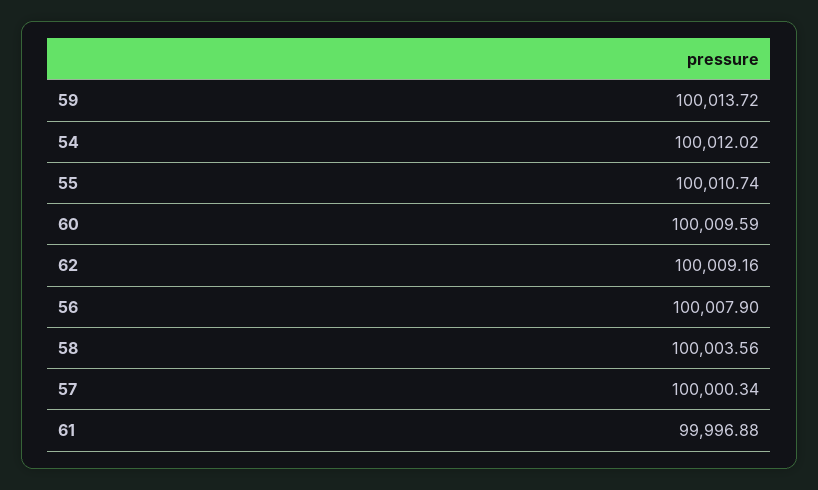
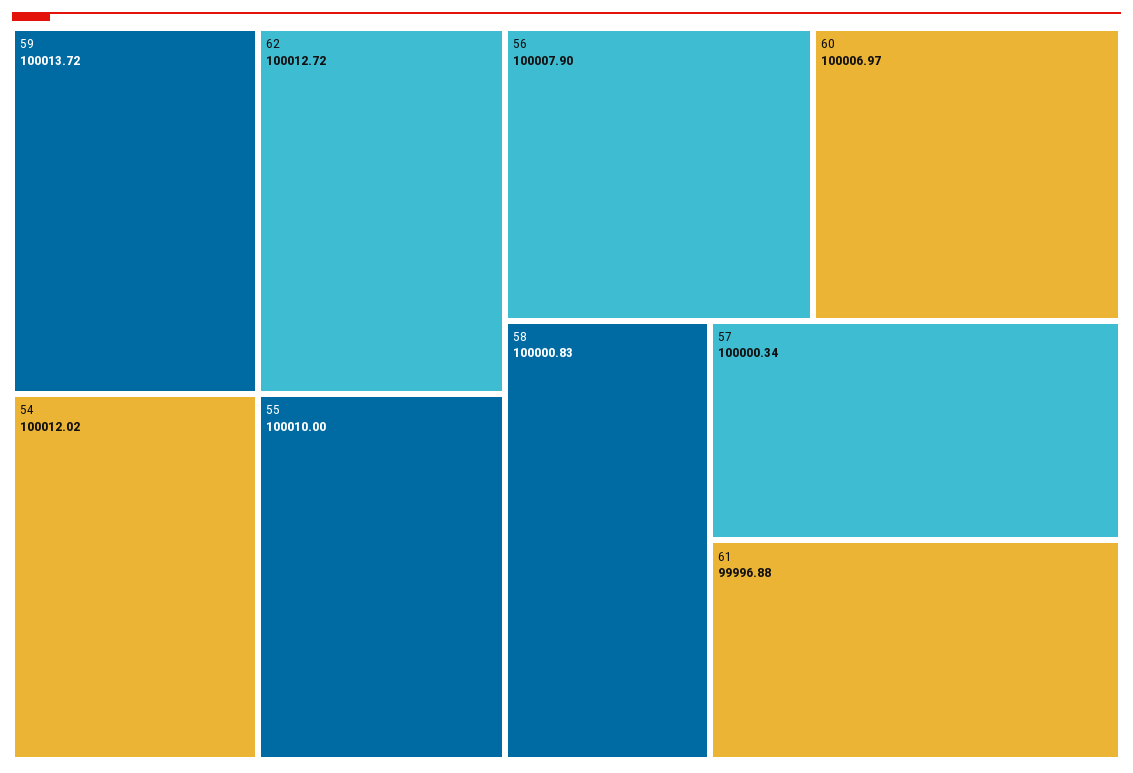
  {
    "59": 100013.72,
    "54": 100012.02,
-   "55": 100010.74,
+   "55": 100010,
-   "60": 100009.59,
+   "60": 100006.97,
-   "62": 100009.16,
+   "62": 100012.72,
    "56": 100007.9,
-   "58": 100003.56,
+   "58": 100000.83,
    "57": 100000.34,
    "61": 99996.88
  }

